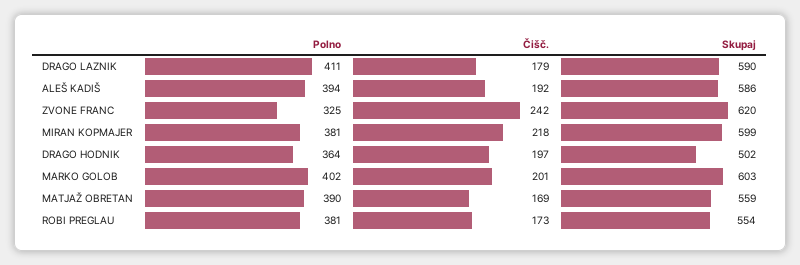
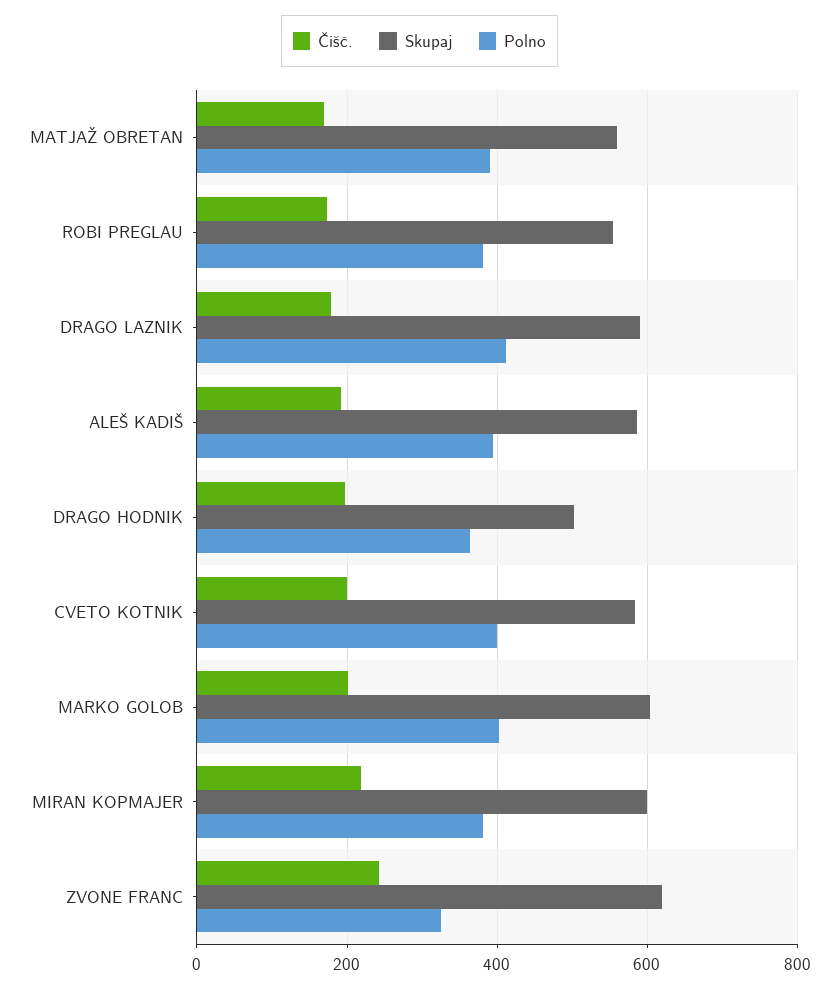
  {
    "Polno": {
      "DRAGO LAZNIK": 411,
      "ALEŠ KADIŠ": 394,
      "ZVONE FRANC": 325,
      "MIRAN KOPMAJER": 381,
      "DRAGO HODNIK": 364,
      "MARKO GOLOB": 402,
      "MATJAŽ OBRETAN": 390,
-     "ROBI PREGLAU": 381
+     "ROBI PREGLAU": 381,
+     "CVETO KOTNIK": 400
    },
    "Čišč.": {
      "DRAGO LAZNIK": 179,
      "ALEŠ KADIŠ": 192,
      "ZVONE FRANC": 242,
      "MIRAN KOPMAJER": 218,
      "DRAGO HODNIK": 197,
      "MARKO GOLOB": 201,
      "MATJAŽ OBRETAN": 169,
-     "ROBI PREGLAU": 173
+     "ROBI PREGLAU": 173,
+     "CVETO KOTNIK": 200
    },
    "Skupaj": {
      "DRAGO LAZNIK": 590,
      "ALEŠ KADIŠ": 586,
      "ZVONE FRANC": 620,
      "MIRAN KOPMAJER": 599,
      "DRAGO HODNIK": 502,
      "MARKO GOLOB": 603,
      "MATJAŽ OBRETAN": 559,
-     "ROBI PREGLAU": 554
+     "ROBI PREGLAU": 554,
+     "CVETO KOTNIK": 580
    }
  }

